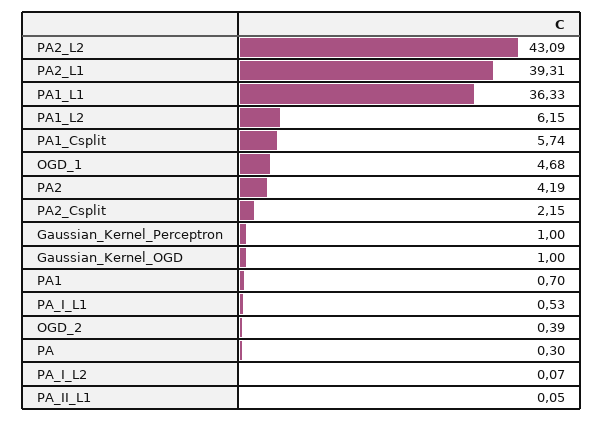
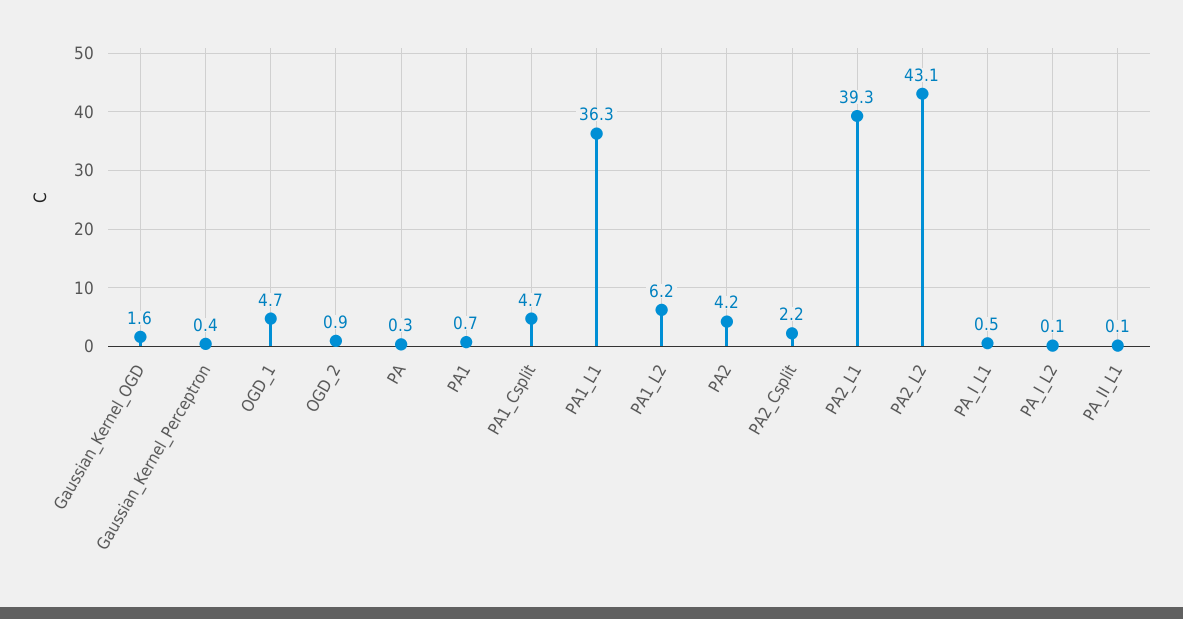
  {
    "PA2_L2": 43.09,
    "PA2_L1": 39.31,
    "PA1_L1": 36.33,
    "PA1_L2": 6.15,
-   "PA1_Csplit": 5.74,
+   "PA1_Csplit": 4.7,
    "OGD_1": 4.68,
    "PA2": 4.19,
    "PA2_Csplit": 2.15,
-   "Gaussian_Kernel_Perceptron": 1,
+   "Gaussian_Kernel_Perceptron": 0.4,
-   "Gaussian_Kernel_OGD": 1,
+   "Gaussian_Kernel_OGD": 1.6,
    "PA1": 0.7,
    "PA_I_L1": 0.53,
-   "OGD_2": 0.39,
+   "OGD_2": 0.9,
    "PA": 0.3,
    "PA_I_L2": 0.07,
    "PA_II_L1": 0.05
  }

